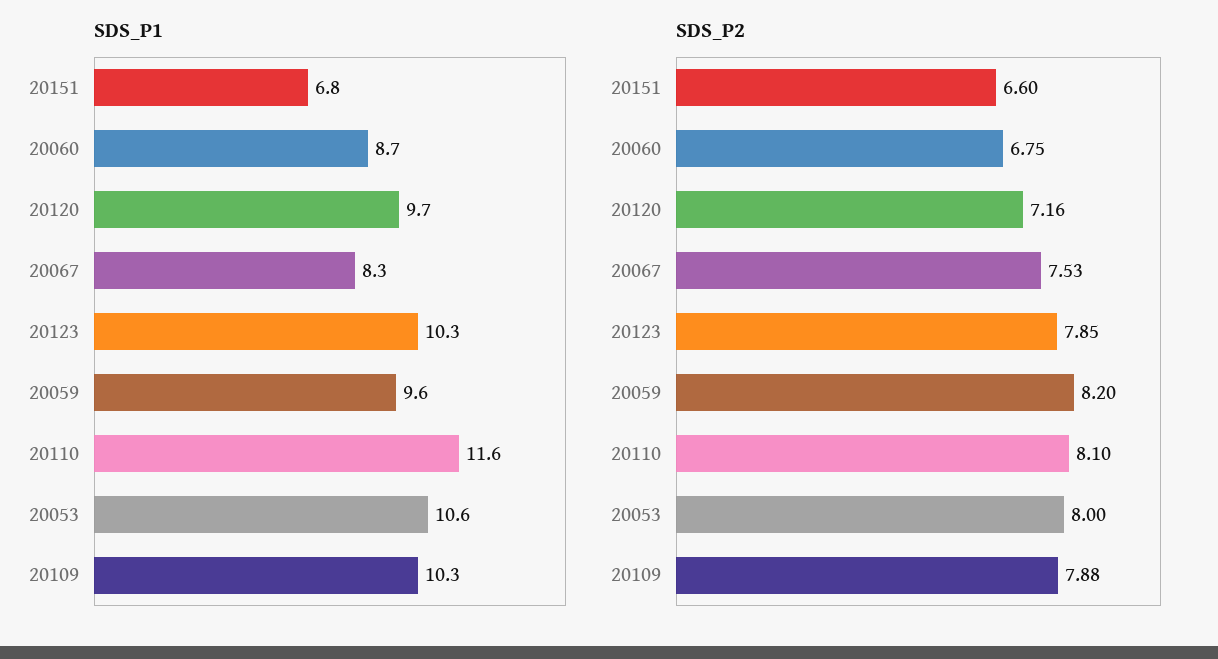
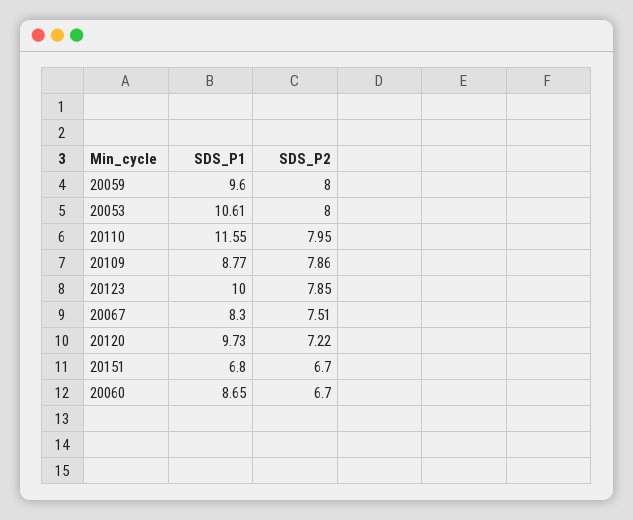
  {
    "SDS_P1": {
      "20151": 6.8,
      "20060": 8.65,
      "20120": 9.73,
      "20067": 8.3,
-     "20123": 10.3,
+     "20123": 10,
      "20059": 9.6,
      "20110": 11.55,
      "20053": 10.61,
-     "20109": 10.3
+     "20109": 8.77
    },
    "SDS_P2": {
-     "20151": 6.6,
+     "20151": 6.7,
-     "20060": 6.75,
+     "20060": 6.7,
-     "20120": 7.16,
+     "20120": 7.22,
-     "20067": 7.53,
+     "20067": 7.51,
      "20123": 7.85,
-     "20059": 8.2,
+     "20059": 8,
-     "20110": 8.1,
+     "20110": 7.95,
      "20053": 8,
-     "20109": 7.88
+     "20109": 7.86
    }
  }

